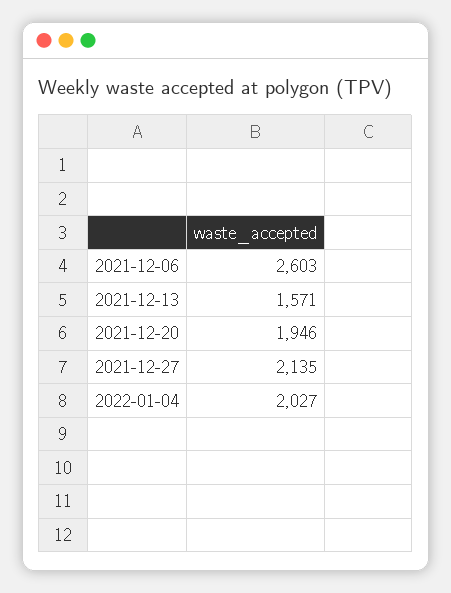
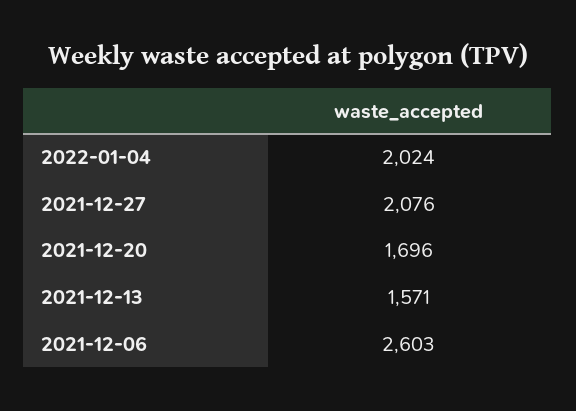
  {
    "2021-12-06": 2603,
    "2021-12-13": 1571,
-   "2021-12-20": 1946,
+   "2021-12-20": 1696,
-   "2021-12-27": 2135,
+   "2021-12-27": 2076,
-   "2022-01-04": 2027
+   "2022-01-04": 2024
  }

